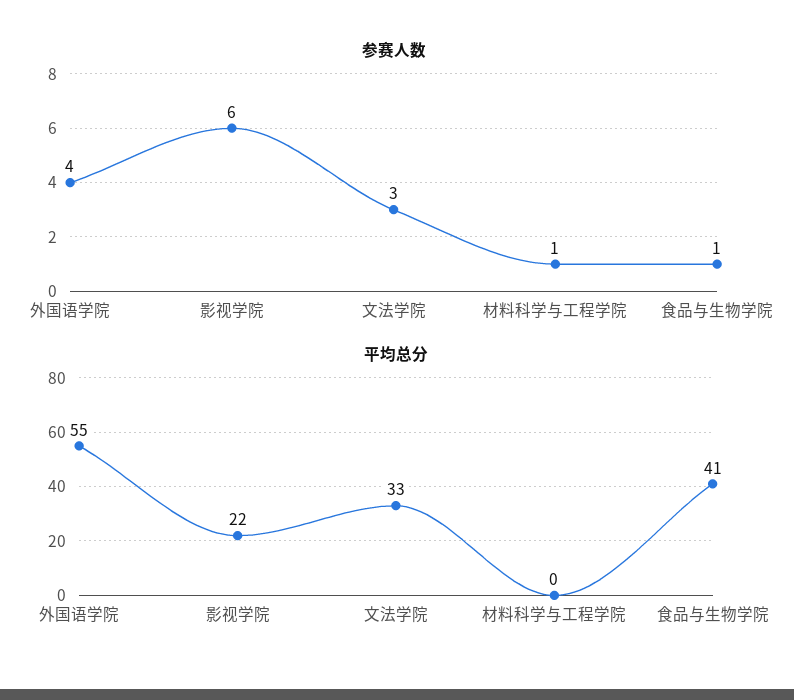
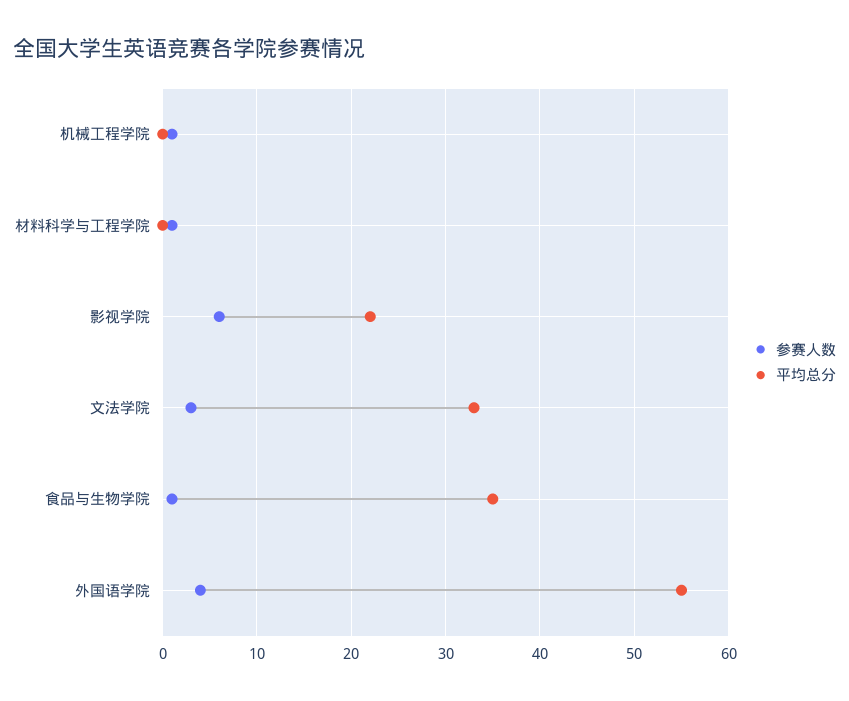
  {
    "参赛人数": {
      "外国语学院": 4,
      "影视学院": 6,
      "文法学院": 3,
      "材料科学与工程学院": 1,
-     "食品与生物学院": 1
+     "食品与生物学院": 1,
+     "机械工程学院": 1
    },
    "平均总分": {
      "外国语学院": 55,
      "影视学院": 22,
      "文法学院": 33,
      "材料科学与工程学院": 0,
-     "食品与生物学院": 41
+     "食品与生物学院": 35,
+     "机械工程学院": 0
    }
  }

